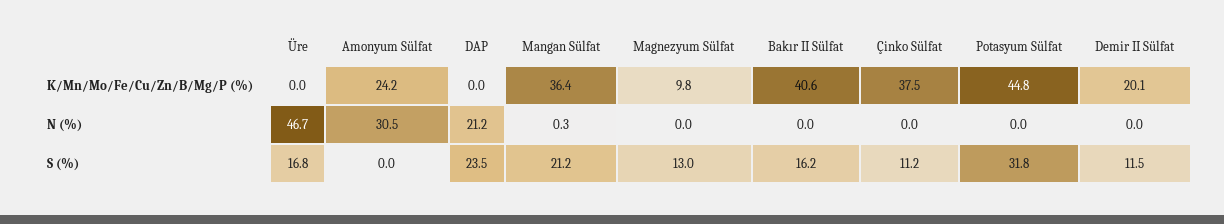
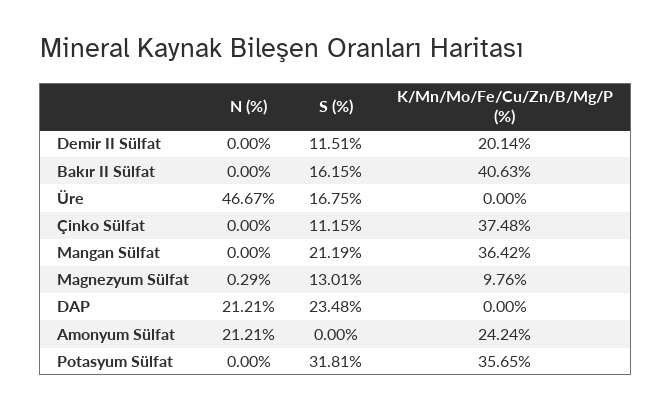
  {
    "Üre": {
      "K/Mn/Mo/Fe/Cu/Zn/B/Mg/P (%)": 0,
      "N (%)": 46.67,
      "S (%)": 16.75
    },
    "Amonyum Sülfat": {
      "K/Mn/Mo/Fe/Cu/Zn/B/Mg/P (%)": 24.24,
-     "N (%)": 30.5,
+     "N (%)": 21.21,
      "S (%)": 0
    },
    "DAP": {
      "K/Mn/Mo/Fe/Cu/Zn/B/Mg/P (%)": 0,
      "N (%)": 21.21,
      "S (%)": 23.48
    },
    "Mangan Sülfat": {
      "K/Mn/Mo/Fe/Cu/Zn/B/Mg/P (%)": 36.42,
-     "N (%)": 0.3,
+     "N (%)": 0,
      "S (%)": 21.19
    },
    "Magnezyum Sülfat": {
      "K/Mn/Mo/Fe/Cu/Zn/B/Mg/P (%)": 9.76,
-     "N (%)": 0,
+     "N (%)": 0.29,
      "S (%)": 13.01
    },
    "Bakır II Sülfat": {
      "K/Mn/Mo/Fe/Cu/Zn/B/Mg/P (%)": 40.63,
      "N (%)": 0,
      "S (%)": 16.15
    },
    "Çinko Sülfat": {
      "K/Mn/Mo/Fe/Cu/Zn/B/Mg/P (%)": 37.48,
      "N (%)": 0,
      "S (%)": 11.15
    },
    "Potasyum Sülfat": {
-     "K/Mn/Mo/Fe/Cu/Zn/B/Mg/P (%)": 44.8,
+     "K/Mn/Mo/Fe/Cu/Zn/B/Mg/P (%)": 35.65,
      "N (%)": 0,
      "S (%)": 31.81
    },
    "Demir II Sülfat": {
      "K/Mn/Mo/Fe/Cu/Zn/B/Mg/P (%)": 20.14,
      "N (%)": 0,
      "S (%)": 11.51
    }
  }

